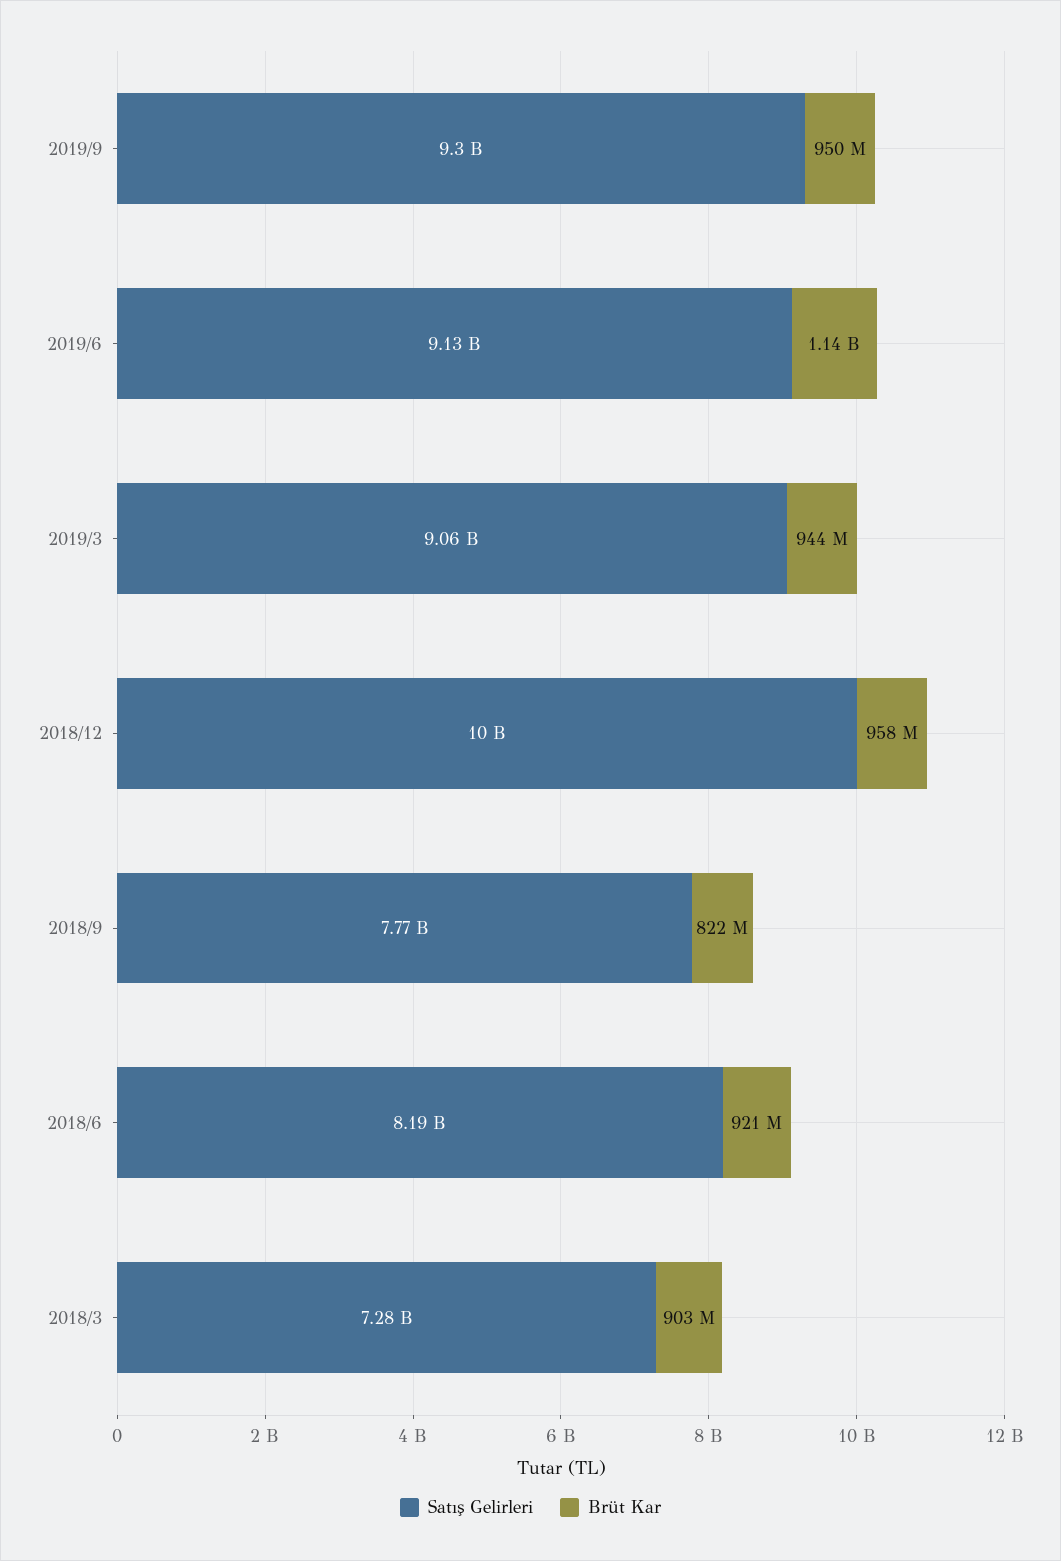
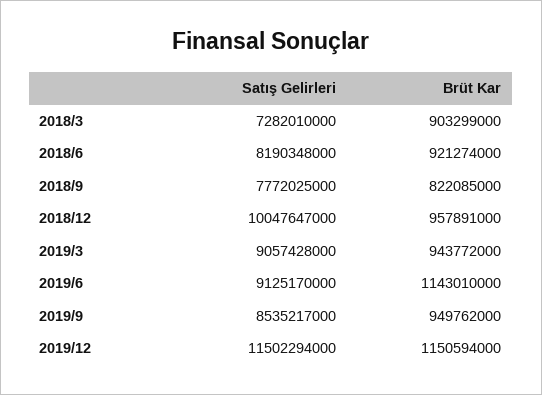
  {
    "Satış Gelirleri": {
-     "2019/9": 9300000000,
+     "2019/9": 8535217000,
      "2019/6": 9125170000,
      "2019/3": 9057428000,
      "2018/12": 10047647000,
      "2018/9": 7772025000,
      "2018/6": 8190348000,
-     "2018/3": 7282010000
+     "2018/3": 7282010000,
+     "2019/12": 11502294000
    },
    "Brüt Kar": {
      "2019/9": 949762000,
      "2019/6": 1143010000,
      "2019/3": 943772000,
      "2018/12": 957891000,
      "2018/9": 822085000,
      "2018/6": 921274000,
-     "2018/3": 903299000
+     "2018/3": 903299000,
+     "2019/12": 1150594000
    }
  }

